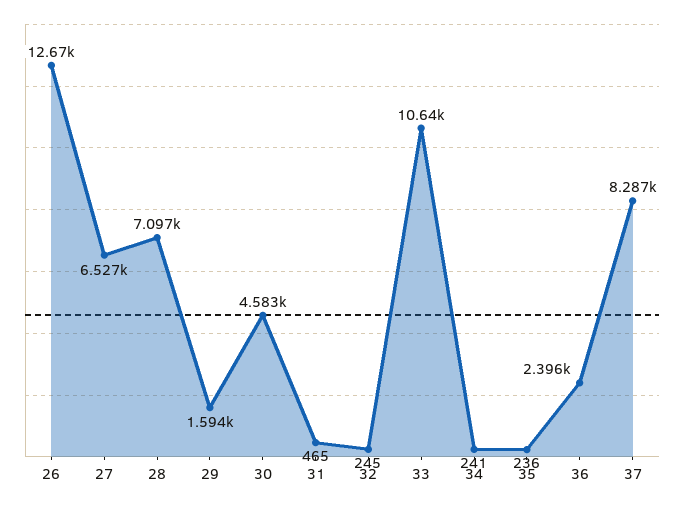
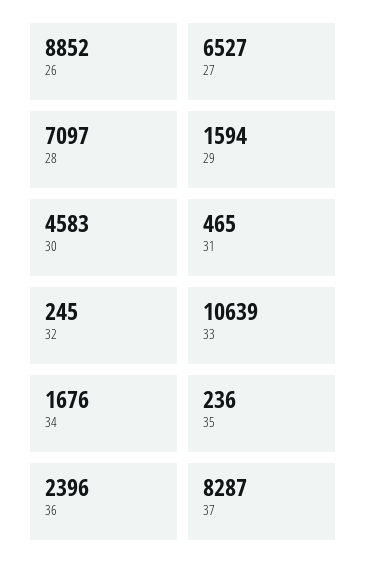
  {
-   "26": 12670,
+   "26": 8852,
    "27": 6527,
    "28": 7097,
    "29": 1594,
    "30": 4583,
    "31": 465,
    "32": 245,
    "33": 10639,
-   "34": 241,
+   "34": 1676,
    "35": 236,
    "36": 2396,
    "37": 8287
  }

